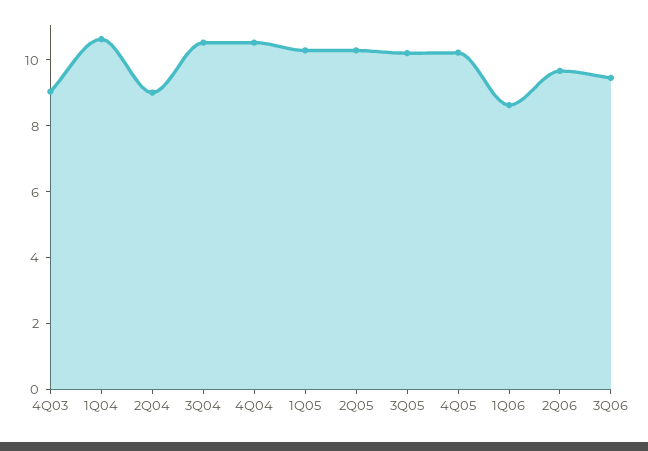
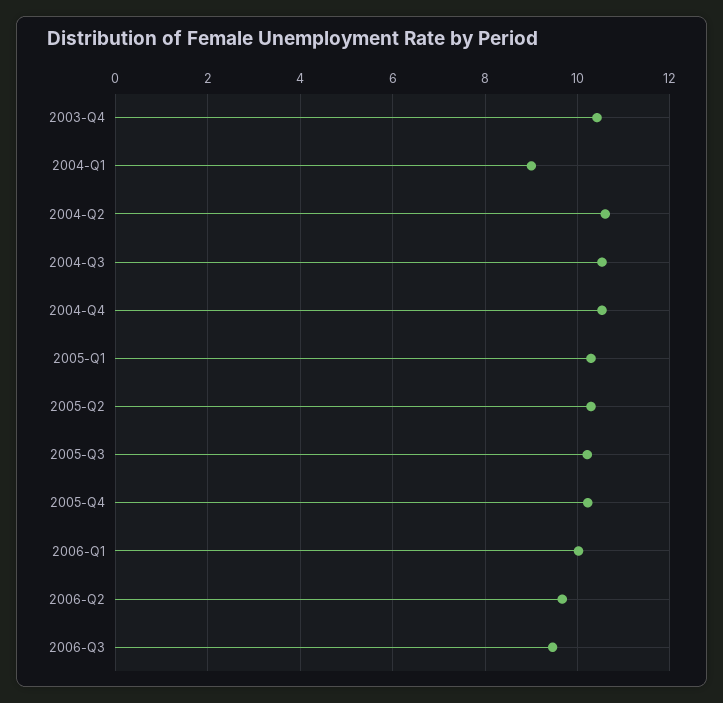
  {
-   "4Q03": 9,
+   "4Q03": 10.4,
-   "1Q04": 10.5,
+   "1Q04": 9,
-   "2Q04": 9,
+   "2Q04": 10.6,
    "3Q04": 10.6,
    "4Q04": 10.6,
    "1Q05": 10.2,
    "2Q05": 10.2,
    "3Q05": 10.2,
    "4Q05": 10.2,
-   "1Q06": 8.5,
+   "1Q06": 10,
    "2Q06": 9.6,
    "3Q06": 9.4
  }

